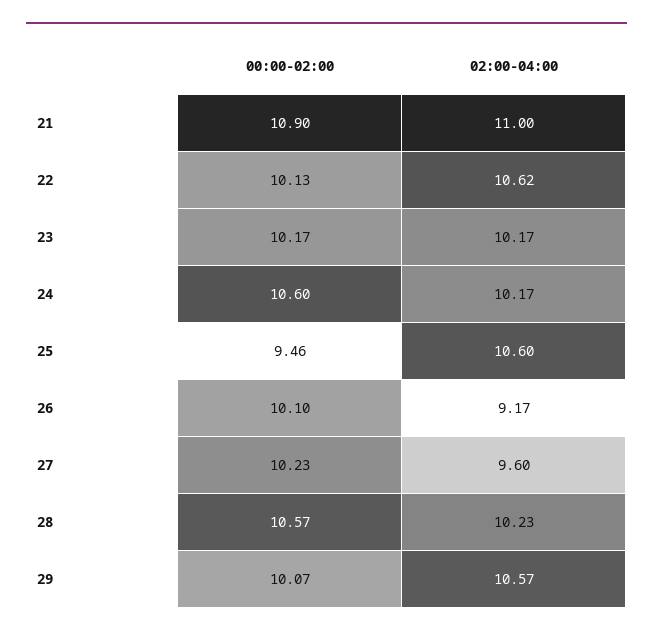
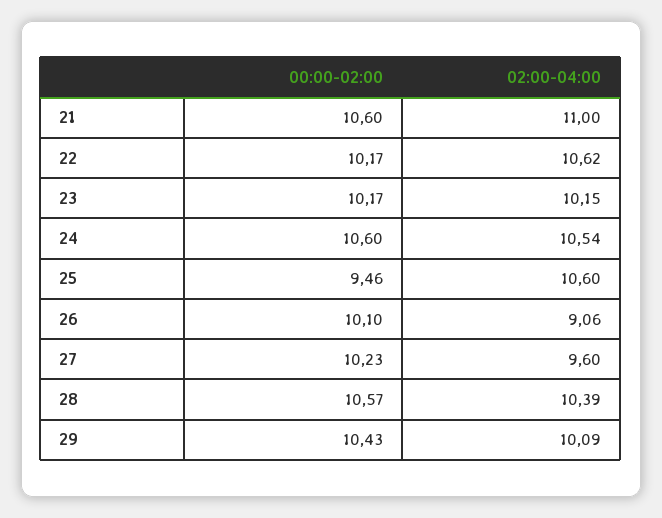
  {
    "00:00-02:00": {
-     "21": 10.9,
+     "21": 10.6,
-     "22": 10.13,
+     "22": 10.17,
      "23": 10.17,
      "24": 10.6,
      "25": 9.46,
      "26": 10.1,
      "27": 10.23,
      "28": 10.57,
-     "29": 10.07
+     "29": 10.43
    },
    "02:00-04:00": {
      "21": 11,
      "22": 10.62,
-     "23": 10.17,
+     "23": 10.15,
-     "24": 10.17,
+     "24": 10.54,
      "25": 10.6,
-     "26": 9.17,
+     "26": 9.06,
      "27": 9.6,
-     "28": 10.23,
+     "28": 10.39,
-     "29": 10.57
+     "29": 10.09
    }
  }

